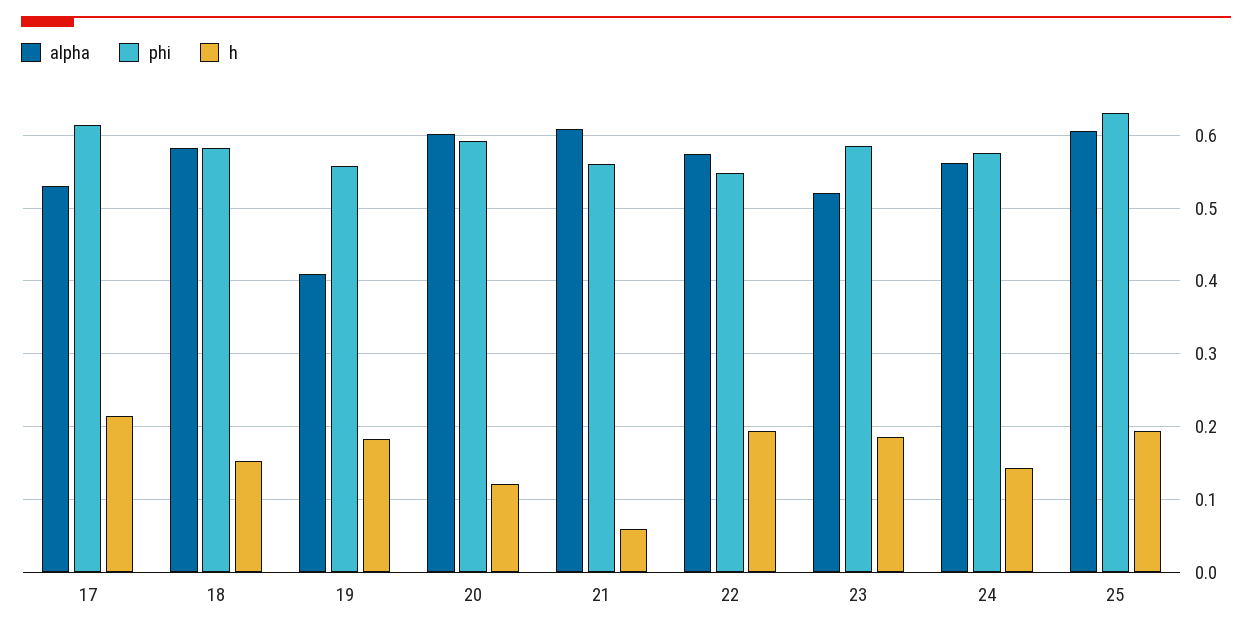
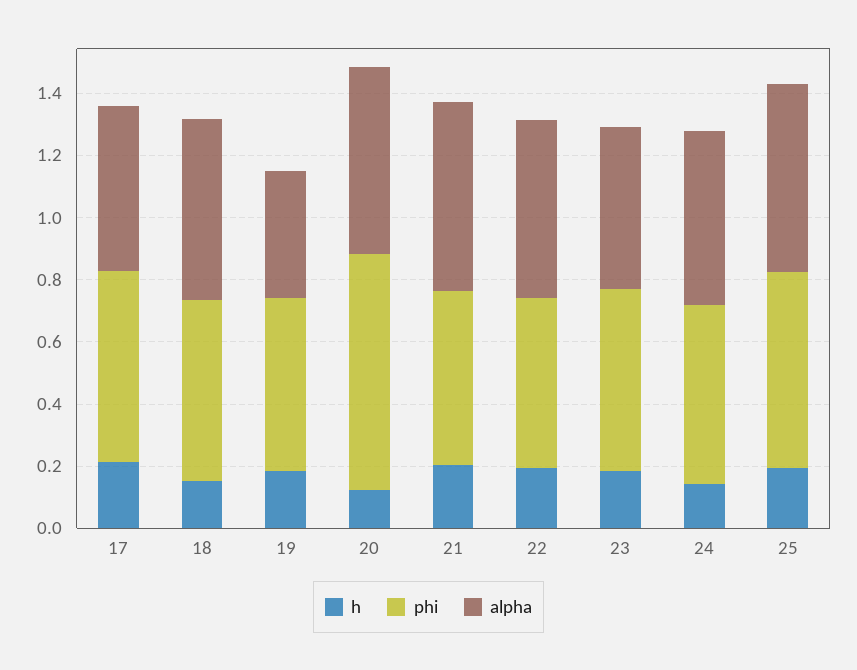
  {
    "alpha": {
      "17": 0.53,
      "18": 0.58,
      "19": 0.41,
      "20": 0.6,
      "21": 0.61,
      "22": 0.57,
      "23": 0.52,
      "24": 0.56,
      "25": 0.61
    },
    "phi": {
      "17": 0.61,
      "18": 0.58,
      "19": 0.56,
-     "20": 0.59,
+     "20": 0.75,
      "21": 0.56,
      "22": 0.55,
      "23": 0.58,
      "24": 0.58,
      "25": 0.63
    },
    "h": {
      "17": 0.21,
      "18": 0.15,
      "19": 0.18,
      "20": 0.12,
-     "21": 0.06,
+     "21": 0.2,
      "22": 0.19,
      "23": 0.19,
      "24": 0.14,
      "25": 0.19
    }
  }

